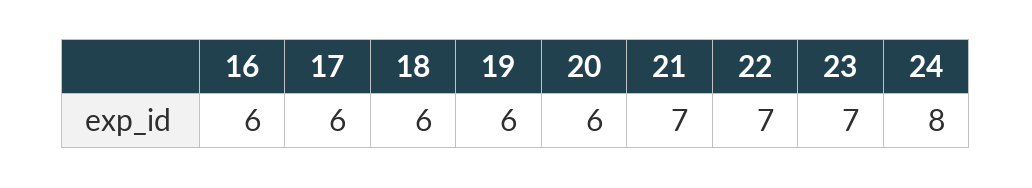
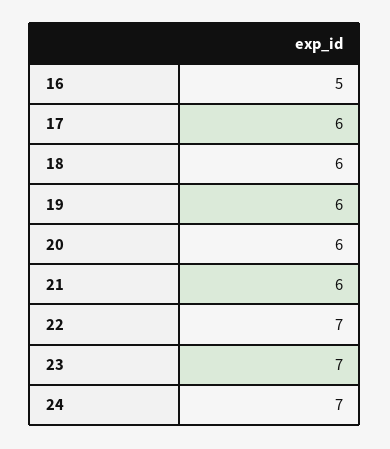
  {
-   "16": 6,
+   "16": 5,
    "17": 6,
    "18": 6,
    "19": 6,
    "20": 6,
-   "21": 7,
+   "21": 6,
    "22": 7,
    "23": 7,
-   "24": 8
+   "24": 7
  }

